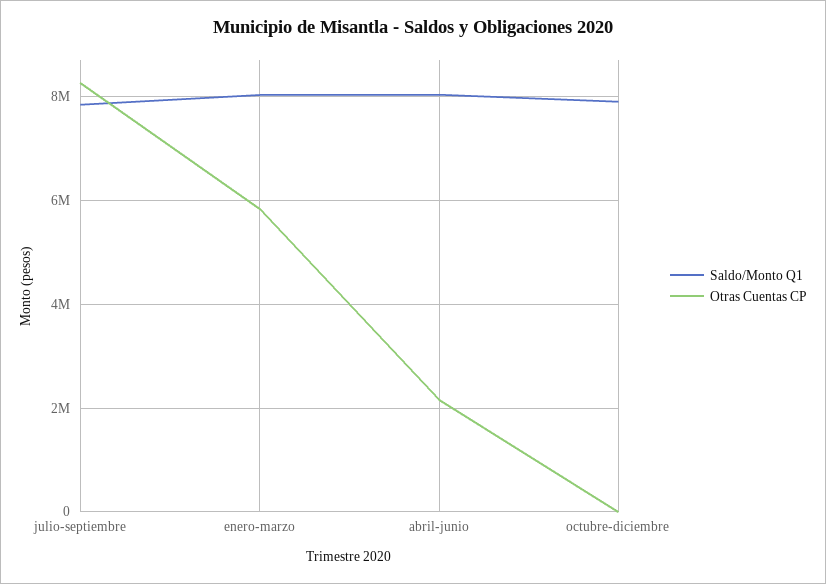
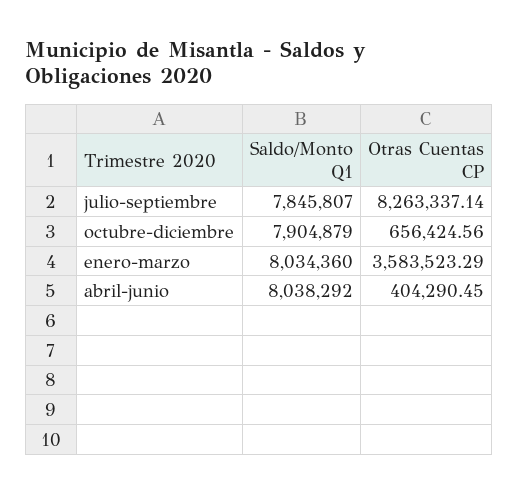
  {
    "Saldo/Monto Q1": {
      "julio-septiembre": 7845807,
      "enero-marzo": 8034360,
      "abril-junio": 8038292,
      "octubre-diciembre": 7904879
    },
    "Otras Cuentas CP": {
      "julio-septiembre": 8263337.14,
-     "enero-marzo": 5800000,
+     "enero-marzo": 3583523.29,
-     "abril-junio": 2200000,
+     "abril-junio": 404290.45,
-     "octubre-diciembre": 0
+     "octubre-diciembre": 656424.56
    }
  }

